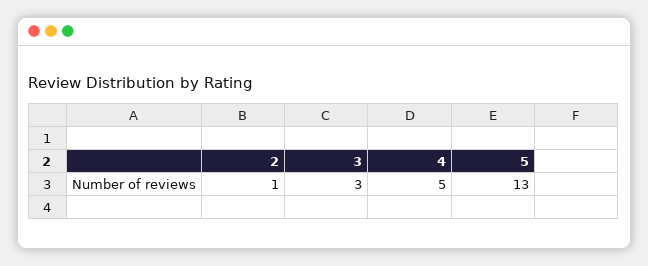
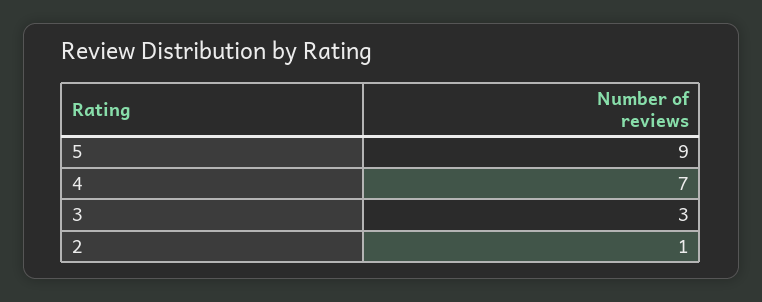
  {
    "2": 1,
    "3": 3,
-   "4": 5,
+   "4": 7,
-   "5": 13
+   "5": 9
  }

